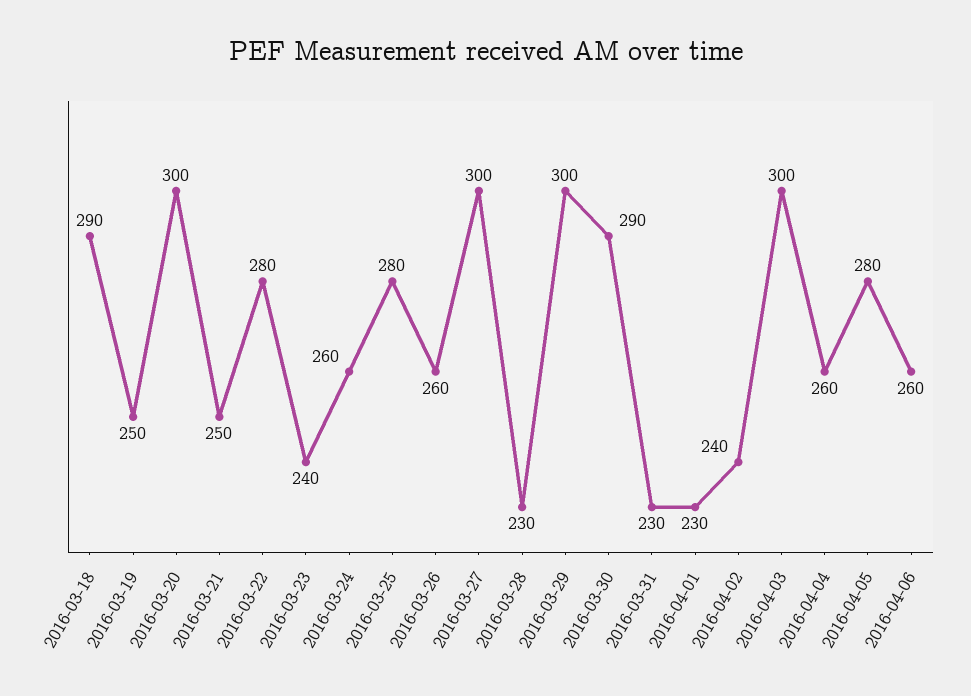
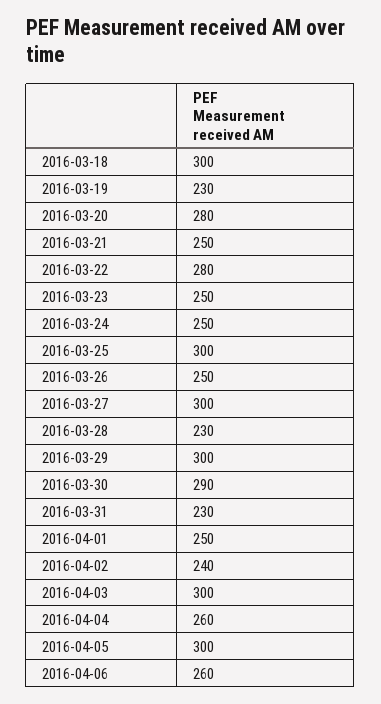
  {
-   "2016-03-18": 290,
+   "2016-03-18": 300,
-   "2016-03-19": 250,
+   "2016-03-19": 230,
-   "2016-03-20": 300,
+   "2016-03-20": 280,
    "2016-03-21": 250,
    "2016-03-22": 280,
-   "2016-03-23": 240,
+   "2016-03-23": 250,
-   "2016-03-24": 260,
+   "2016-03-24": 250,
-   "2016-03-25": 280,
+   "2016-03-25": 300,
-   "2016-03-26": 260,
+   "2016-03-26": 250,
    "2016-03-27": 300,
    "2016-03-28": 230,
    "2016-03-29": 300,
    "2016-03-30": 290,
    "2016-03-31": 230,
-   "2016-04-01": 230,
+   "2016-04-01": 250,
    "2016-04-02": 240,
    "2016-04-03": 300,
    "2016-04-04": 260,
-   "2016-04-05": 280,
+   "2016-04-05": 300,
    "2016-04-06": 260
  }

